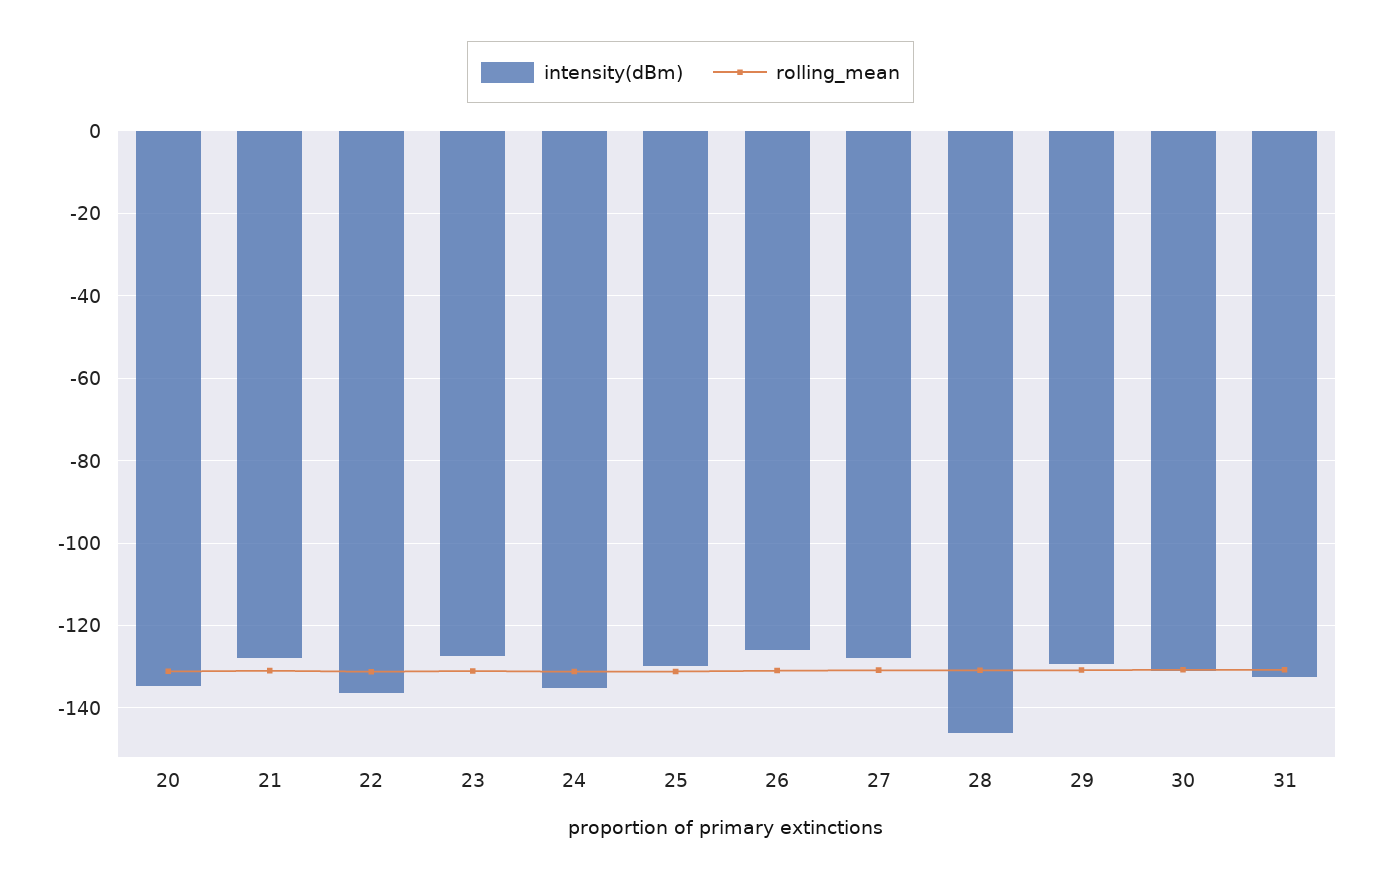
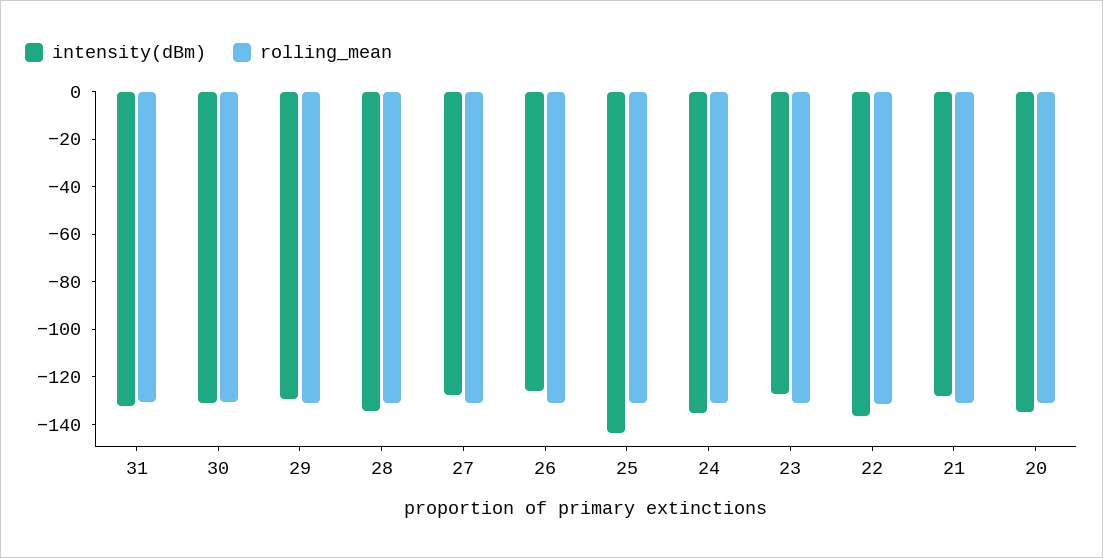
  {
    "intensity(dBm)": {
      "20": -134,
      "21": -128,
      "22": -136,
      "23": -128,
      "24": -136,
-     "25": -130,
+     "25": -145,
      "26": -126,
      "27": -128,
-     "28": -146,
+     "28": -135,
      "29": -130,
      "30": -132,
      "31": -132
    },
    "rolling_mean": {
      "20": -132,
      "21": -130,
      "22": -132,
      "23": -132,
      "24": -132,
      "25": -132,
      "26": -130,
      "27": -130,
      "28": -130,
      "29": -130,
      "30": -130,
      "31": -130
    }
  }

